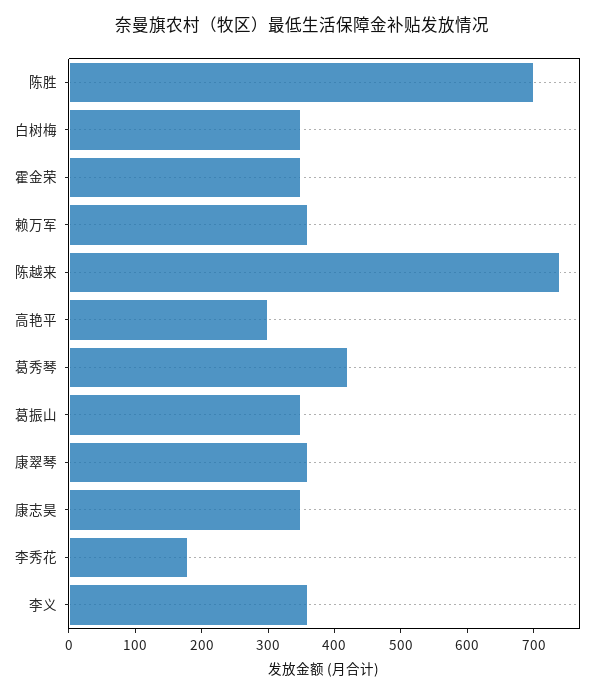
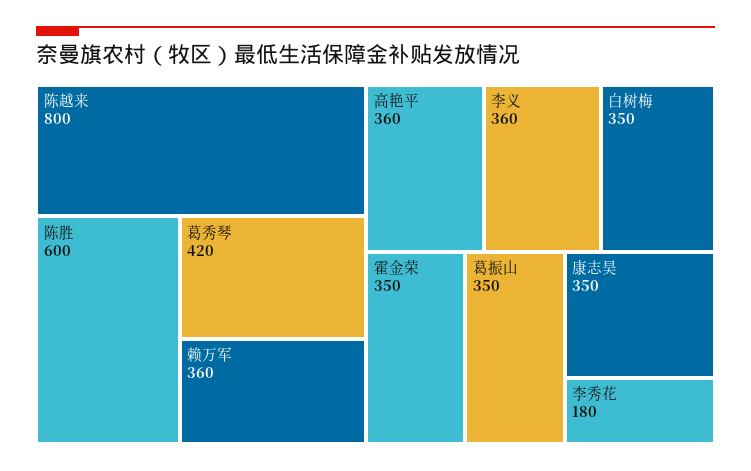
  {
-   "陈胜": 700,
+   "陈胜": 600,
    "白树梅": 350,
    "霍金荣": 350,
    "赖万军": 360,
-   "陈越来": 740,
+   "陈越来": 800,
-   "高艳平": 300,
+   "高艳平": 360,
    "葛秀琴": 420,
    "葛振山": 350,
-   "康翠琴": 360,
    "康志昊": 350,
    "李秀花": 180,
    "李义": 360
  }

